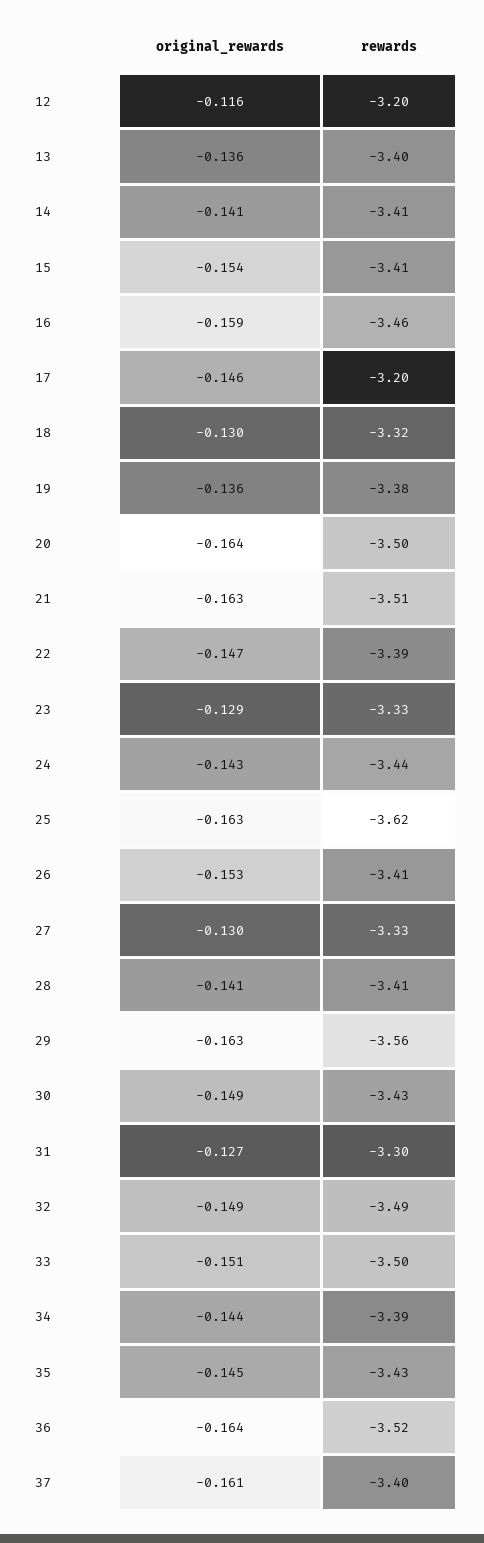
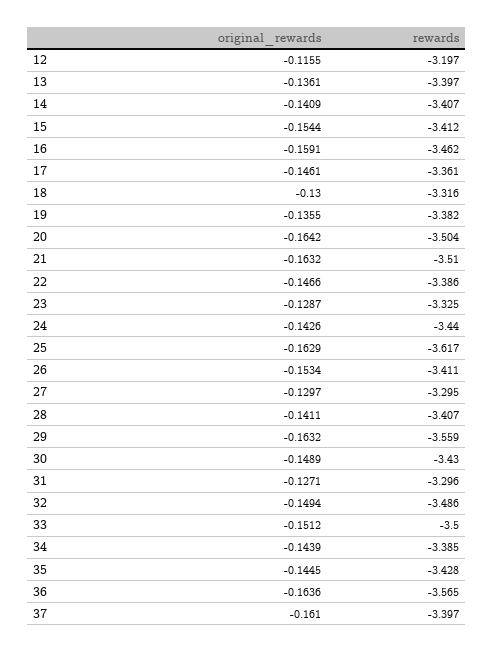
  {
    "original_rewards": {
      "12": -0.1155,
      "13": -0.1361,
      "14": -0.1409,
      "15": -0.1544,
      "16": -0.1591,
      "17": -0.1461,
      "18": -0.13,
      "19": -0.1355,
      "20": -0.1642,
      "21": -0.1632,
      "22": -0.1466,
      "23": -0.1287,
      "24": -0.1426,
      "25": -0.1629,
      "26": -0.1534,
      "27": -0.1297,
      "28": -0.1411,
      "29": -0.1632,
      "30": -0.1489,
      "31": -0.1271,
      "32": -0.1494,
      "33": -0.1512,
      "34": -0.1439,
      "35": -0.1445,
      "36": -0.1636,
      "37": -0.161
    },
    "rewards": {
      "12": -3.197,
      "13": -3.397,
      "14": -3.407,
      "15": -3.412,
      "16": -3.462,
-     "17": -3.2,
+     "17": -3.361,
      "18": -3.316,
      "19": -3.382,
      "20": -3.504,
      "21": -3.51,
      "22": -3.386,
      "23": -3.325,
      "24": -3.44,
      "25": -3.617,
      "26": -3.411,
-     "27": -3.33,
+     "27": -3.295,
      "28": -3.407,
      "29": -3.559,
      "30": -3.43,
      "31": -3.296,
      "32": -3.486,
      "33": -3.5,
      "34": -3.385,
      "35": -3.428,
-     "36": -3.52,
+     "36": -3.565,
      "37": -3.397
    }
  }

